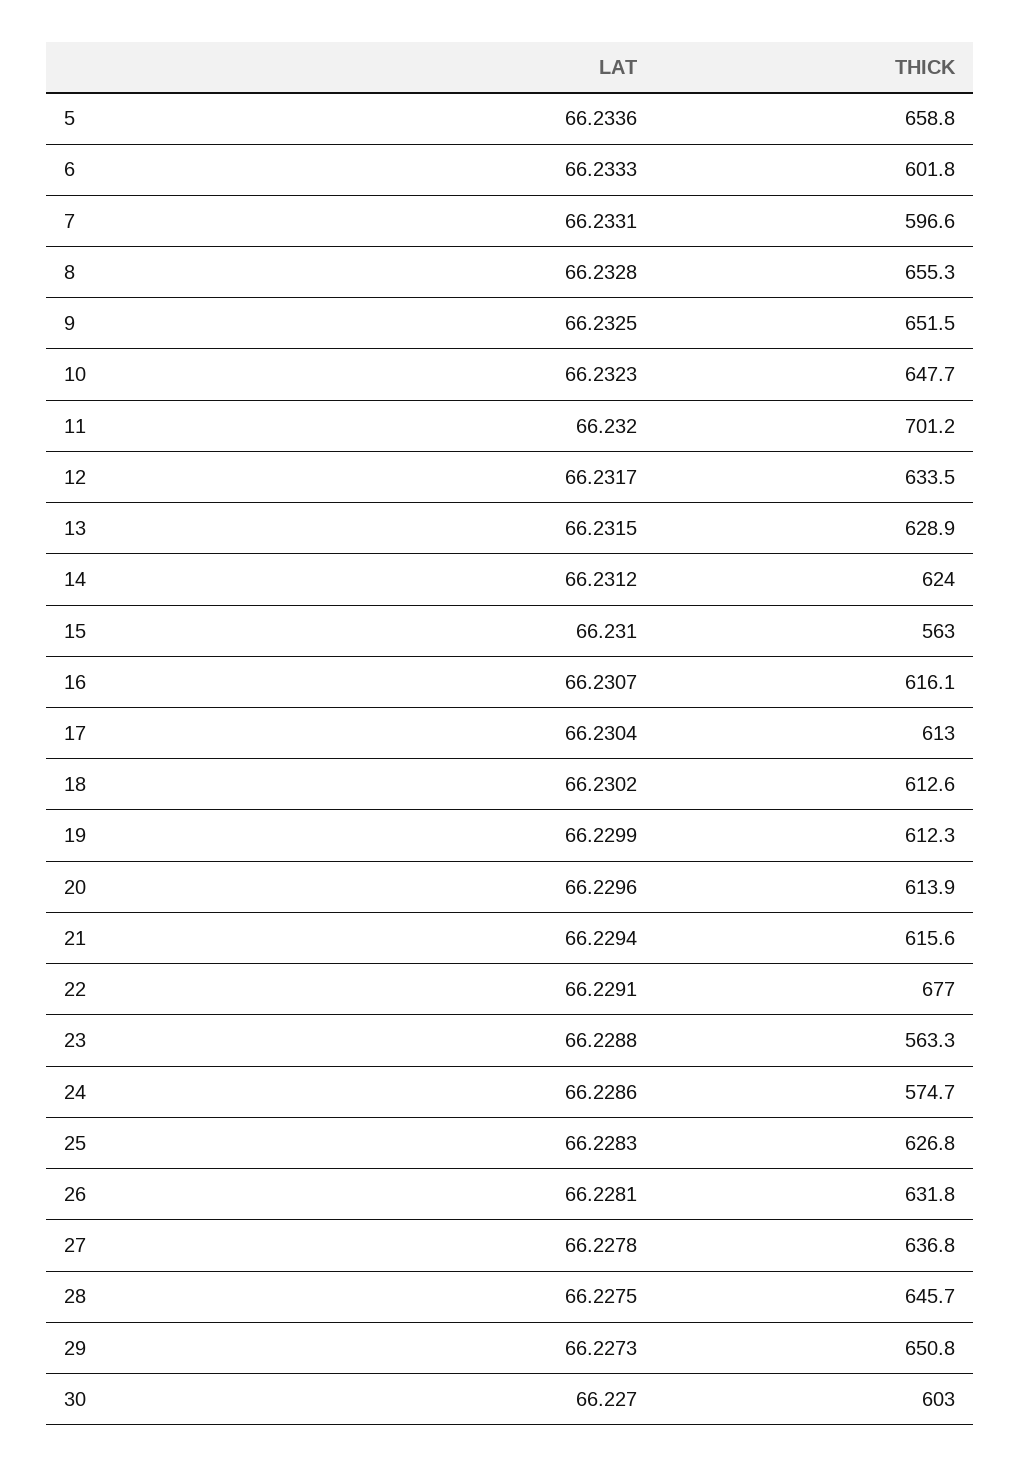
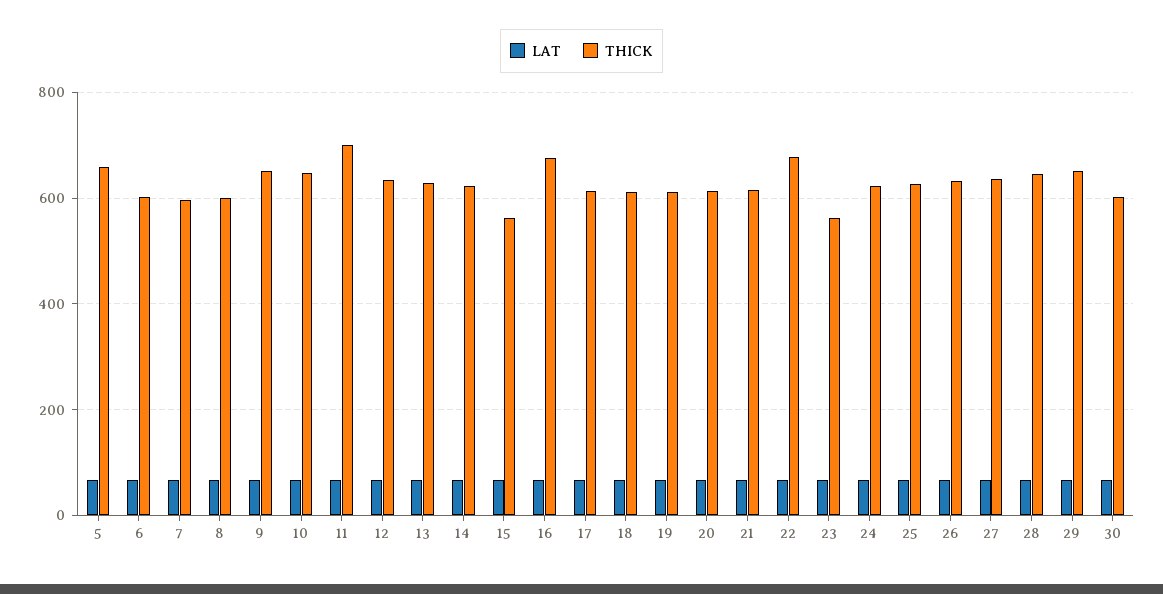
  {
    "LAT": {
      "5": 66.2336,
      "6": 66.2333,
      "7": 66.2331,
      "8": 66.2328,
      "9": 66.2325,
      "10": 66.2323,
      "11": 66.232,
      "12": 66.2317,
      "13": 66.2315,
      "14": 66.2312,
      "15": 66.231,
      "16": 66.2307,
      "17": 66.2304,
      "18": 66.2302,
      "19": 66.2299,
      "20": 66.2296,
      "21": 66.2294,
      "22": 66.2291,
      "23": 66.2288,
      "24": 66.2286,
      "25": 66.2283,
      "26": 66.2281,
      "27": 66.2278,
      "28": 66.2275,
      "29": 66.2273,
      "30": 66.227
    },
    "THICK": {
      "5": 658.8,
      "6": 601.8,
      "7": 596.6,
-     "8": 655.3,
+     "8": 600,
      "9": 651.5,
      "10": 647.7,
      "11": 701.2,
      "12": 633.5,
      "13": 628.9,
      "14": 624,
      "15": 563,
-     "16": 616.1,
+     "16": 680,
      "17": 613,
      "18": 612.6,
      "19": 612.3,
      "20": 613.9,
      "21": 615.6,
      "22": 677,
      "23": 563.3,
-     "24": 574.7,
+     "24": 620,
      "25": 626.8,
      "26": 631.8,
      "27": 636.8,
      "28": 645.7,
      "29": 650.8,
      "30": 603
    }
  }

